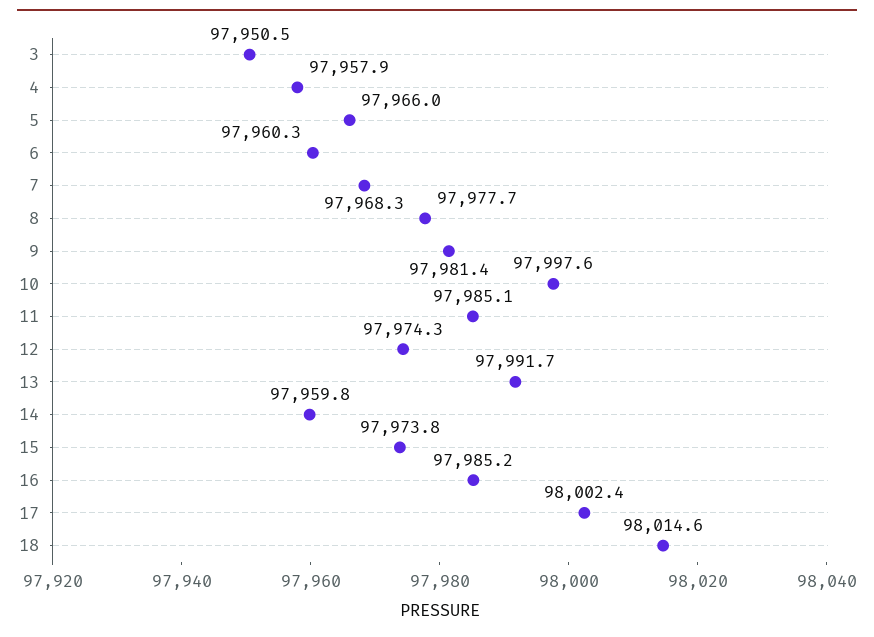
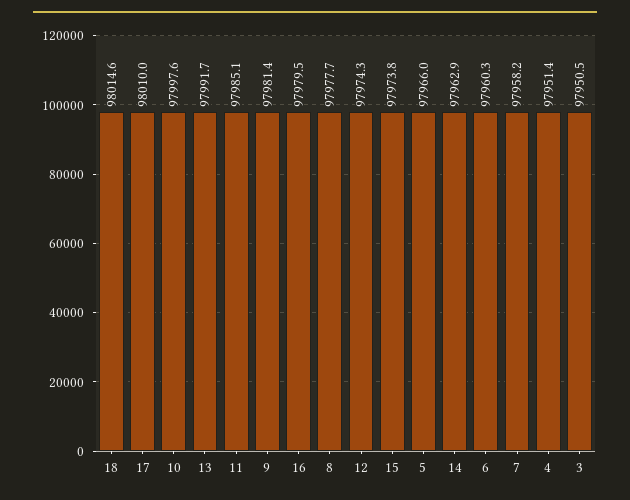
  {
    "3": 97950.5,
-   "4": 97957.9,
+   "4": 97951.4,
    "5": 97966,
    "6": 97960.3,
-   "7": 97968.3,
+   "7": 97958.2,
    "8": 97977.7,
    "9": 97981.4,
    "10": 97997.6,
    "11": 97985.1,
    "12": 97974.3,
    "13": 97991.7,
-   "14": 97959.8,
+   "14": 97962.9,
    "15": 97973.8,
-   "16": 97985.2,
+   "16": 97979.5,
-   "17": 98002.4,
+   "17": 98010,
    "18": 98014.6
  }

